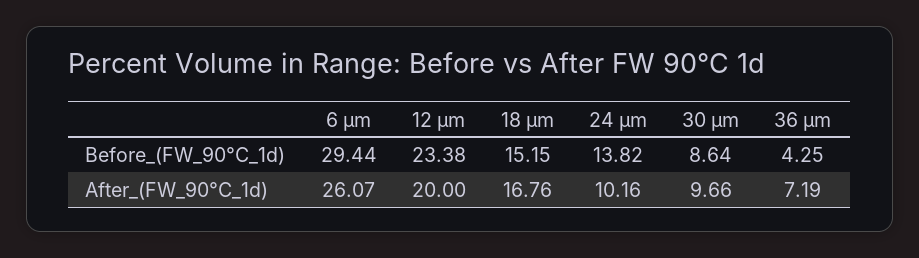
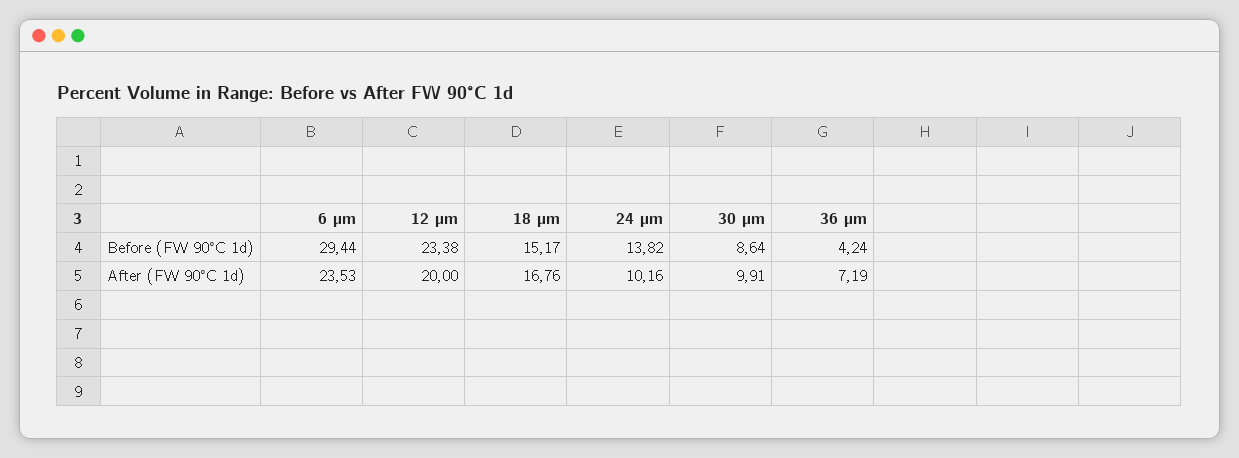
  {
    "6 µm": {
      "Before_(FW_90°C_1d)": 29.44,
-     "After_(FW_90°C_1d)": 26.07
+     "After_(FW_90°C_1d)": 23.53
    },
    "12 µm": {
      "Before_(FW_90°C_1d)": 23.38,
      "After_(FW_90°C_1d)": 20
    },
    "18 µm": {
-     "Before_(FW_90°C_1d)": 15.15,
+     "Before_(FW_90°C_1d)": 15.17,
      "After_(FW_90°C_1d)": 16.76
    },
    "24 µm": {
      "Before_(FW_90°C_1d)": 13.82,
      "After_(FW_90°C_1d)": 10.16
    },
    "30 µm": {
      "Before_(FW_90°C_1d)": 8.64,
-     "After_(FW_90°C_1d)": 9.66
+     "After_(FW_90°C_1d)": 9.91
    },
    "36 µm": {
-     "Before_(FW_90°C_1d)": 4.25,
+     "Before_(FW_90°C_1d)": 4.24,
      "After_(FW_90°C_1d)": 7.19
    }
  }

